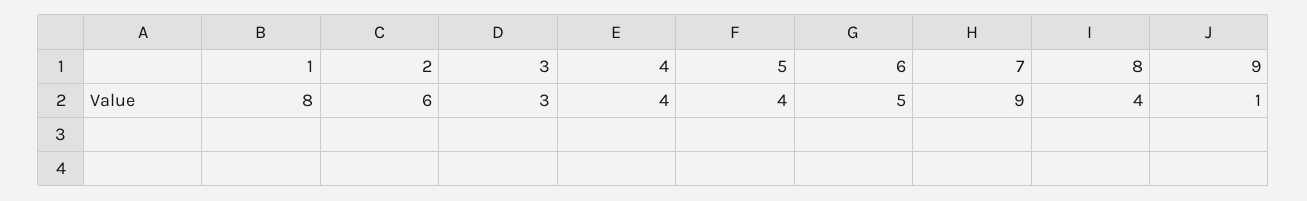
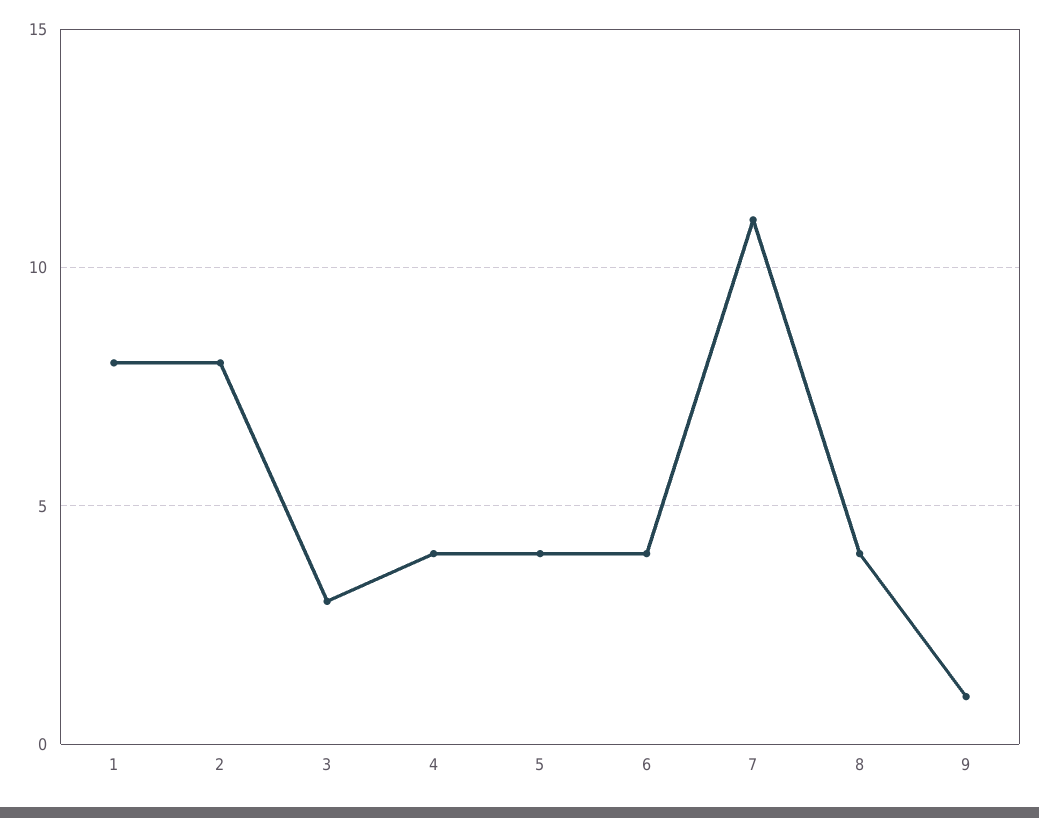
  {
    "1": 8,
-   "2": 6,
+   "2": 8,
    "3": 3,
    "4": 4,
    "5": 4,
-   "6": 5,
+   "6": 4,
-   "7": 9,
+   "7": 11,
    "8": 4,
    "9": 1
  }

